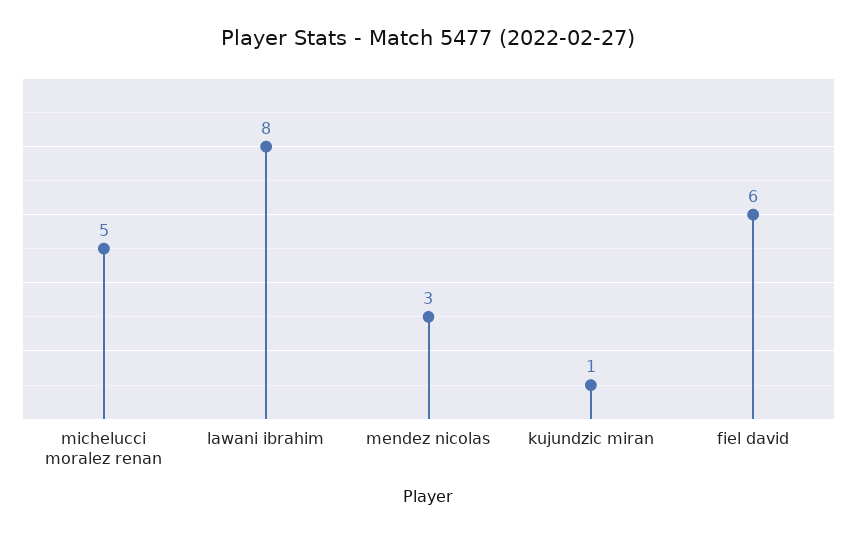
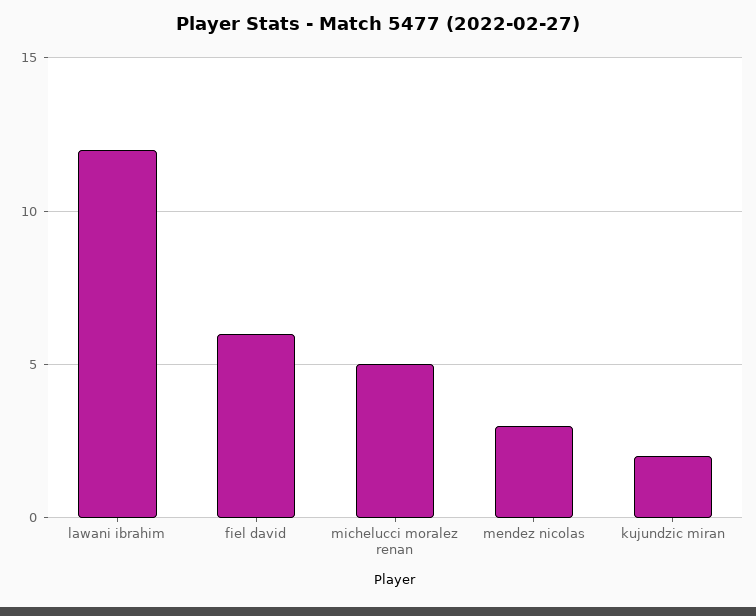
  {
    "michelucci moralez renan": 5,
-   "lawani ibrahim": 8,
+   "lawani ibrahim": 12,
    "mendez nicolas": 3,
-   "kujundzic miran": 1,
+   "kujundzic miran": 2,
    "fiel david": 6
  }

